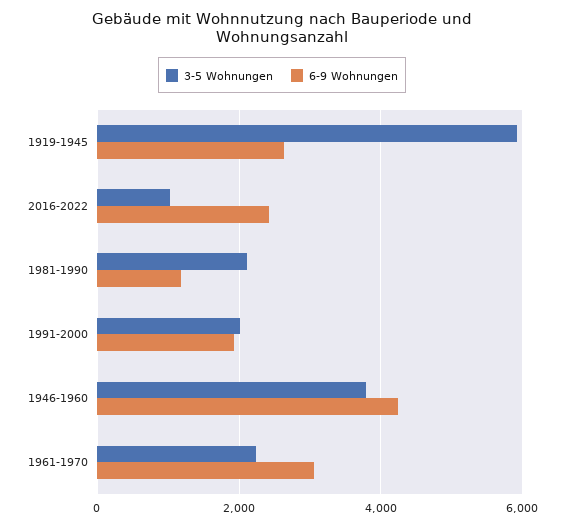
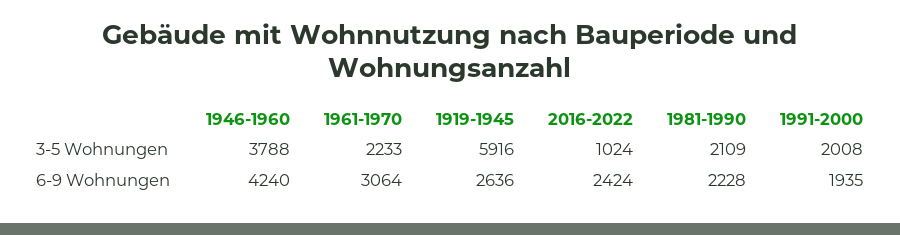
  {
    "3-5 Wohnungen": {
      "1919-1945": 5916,
      "2016-2022": 1024,
      "1981-1990": 2109,
      "1991-2000": 2008,
      "1946-1960": 3788,
      "1961-1970": 2233
    },
    "6-9 Wohnungen": {
      "1919-1945": 2636,
      "2016-2022": 2424,
-     "1981-1990": 1200,
+     "1981-1990": 2228,
      "1991-2000": 1935,
      "1946-1960": 4240,
      "1961-1970": 3064
    }
  }

